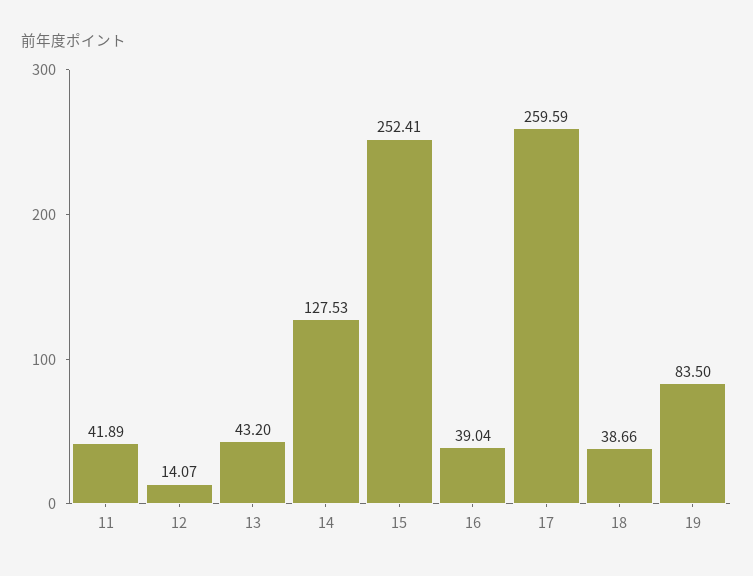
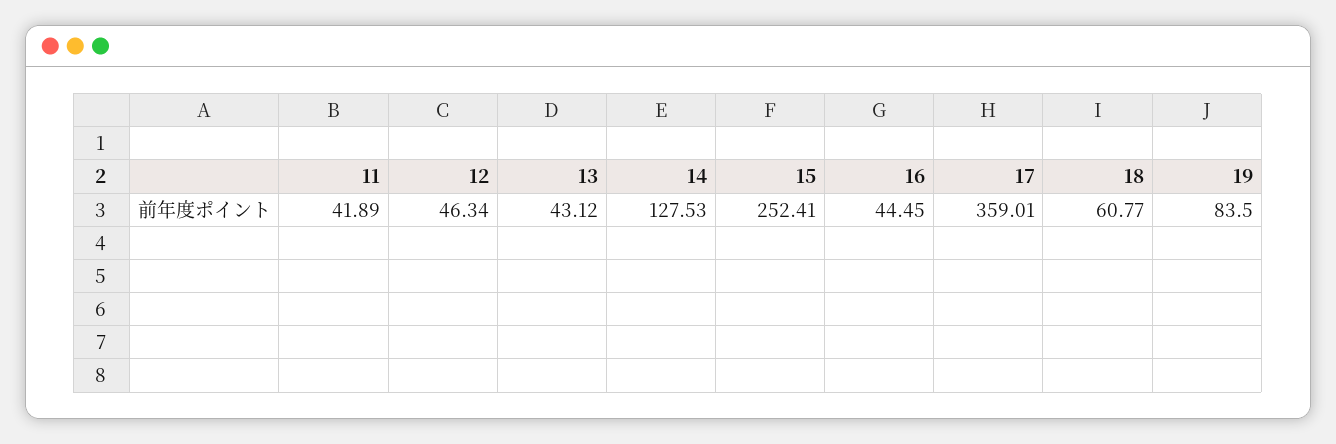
  {
    "11": 41.89,
-   "12": 14.07,
+   "12": 46.34,
-   "13": 43.2,
+   "13": 43.12,
    "14": 127.53,
    "15": 252.41,
-   "16": 39.04,
+   "16": 44.45,
-   "17": 259.59,
+   "17": 359.01,
-   "18": 38.66,
+   "18": 60.77,
    "19": 83.5
  }

